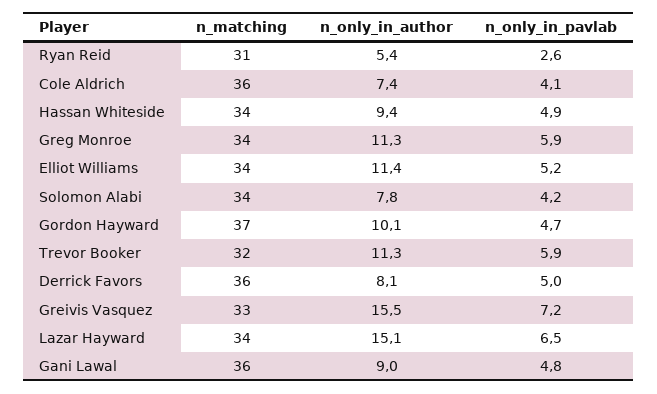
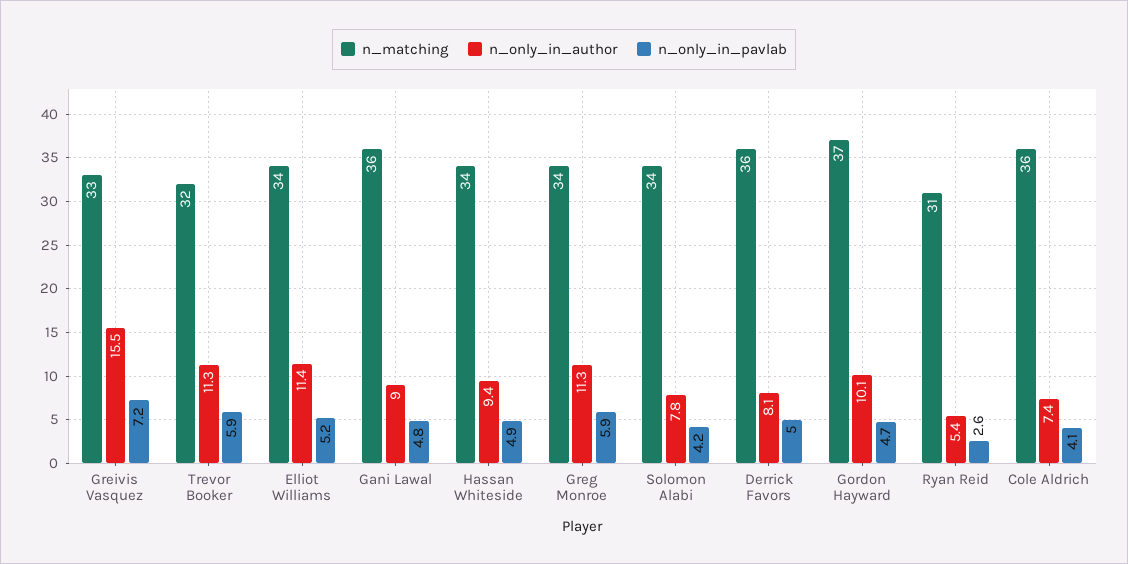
  {
    "n_matching": {
      "Ryan Reid": 31,
      "Cole Aldrich": 36,
      "Hassan Whiteside": 34,
      "Greg Monroe": 34,
      "Elliot Williams": 34,
      "Solomon Alabi": 34,
      "Gordon Hayward": 37,
      "Trevor Booker": 32,
      "Derrick Favors": 36,
      "Greivis Vasquez": 33,
-     "Lazar Hayward": 34,
      "Gani Lawal": 36
    },
    "n_only_in_author": {
      "Ryan Reid": 5.4,
      "Cole Aldrich": 7.4,
      "Hassan Whiteside": 9.4,
      "Greg Monroe": 11.3,
      "Elliot Williams": 11.4,
      "Solomon Alabi": 7.8,
      "Gordon Hayward": 10.1,
      "Trevor Booker": 11.3,
      "Derrick Favors": 8.1,
      "Greivis Vasquez": 15.5,
-     "Lazar Hayward": 15.1,
      "Gani Lawal": 9
    },
    "n_only_in_pavlab": {
      "Ryan Reid": 2.6,
      "Cole Aldrich": 4.1,
      "Hassan Whiteside": 4.9,
      "Greg Monroe": 5.9,
      "Elliot Williams": 5.2,
      "Solomon Alabi": 4.2,
      "Gordon Hayward": 4.7,
      "Trevor Booker": 5.9,
      "Derrick Favors": 5,
      "Greivis Vasquez": 7.2,
-     "Lazar Hayward": 6.5,
      "Gani Lawal": 4.8
    }
  }

